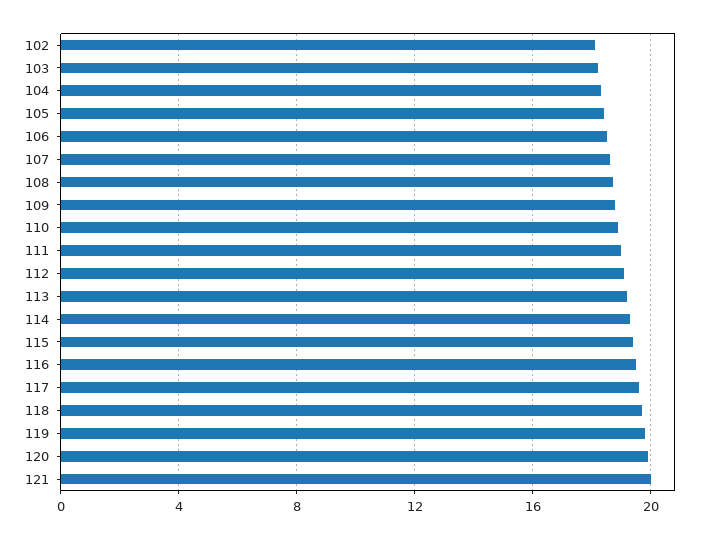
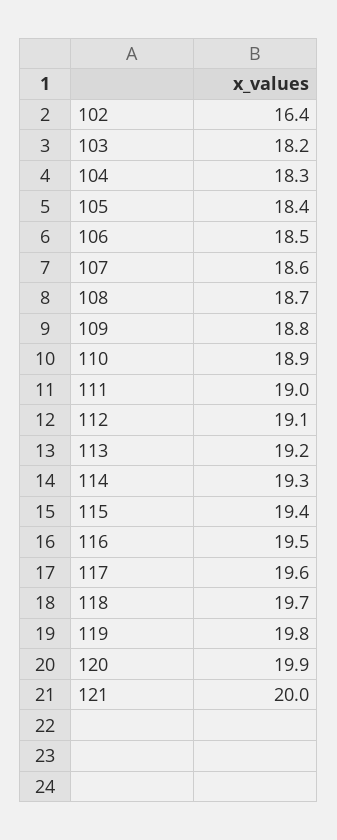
  {
-   "102": 18,
+   "102": 16.4,
    "103": 18.2,
    "104": 18.3,
    "105": 18.4,
    "106": 18.5,
    "107": 18.6,
    "108": 18.7,
    "109": 18.8,
    "110": 18.9,
    "111": 19,
    "112": 19.1,
    "113": 19.2,
    "114": 19.3,
    "115": 19.4,
    "116": 19.5,
    "117": 19.6,
    "118": 19.7,
    "119": 19.8,
    "120": 19.9,
    "121": 20
  }

